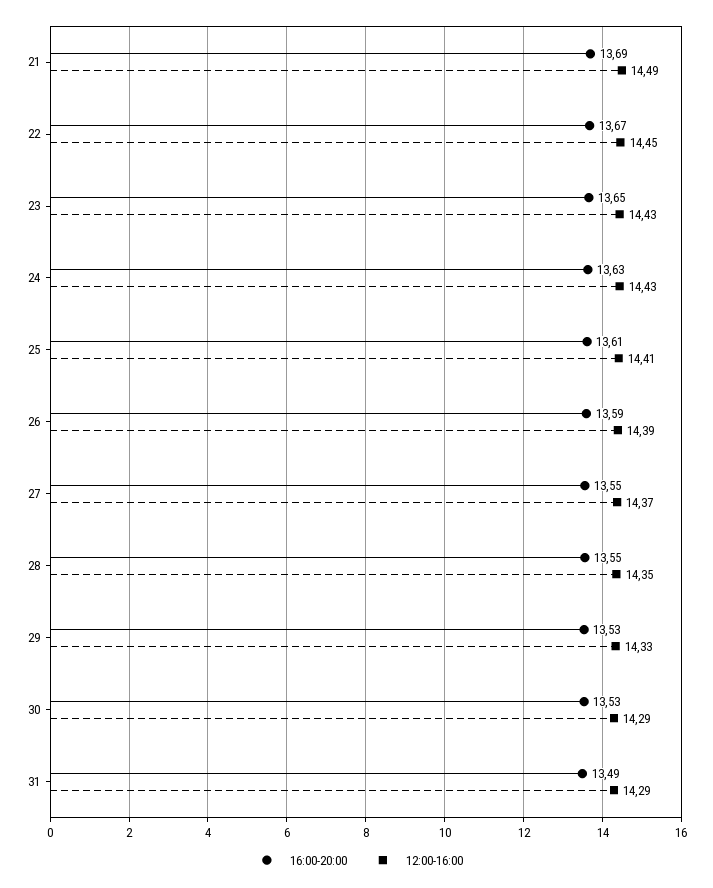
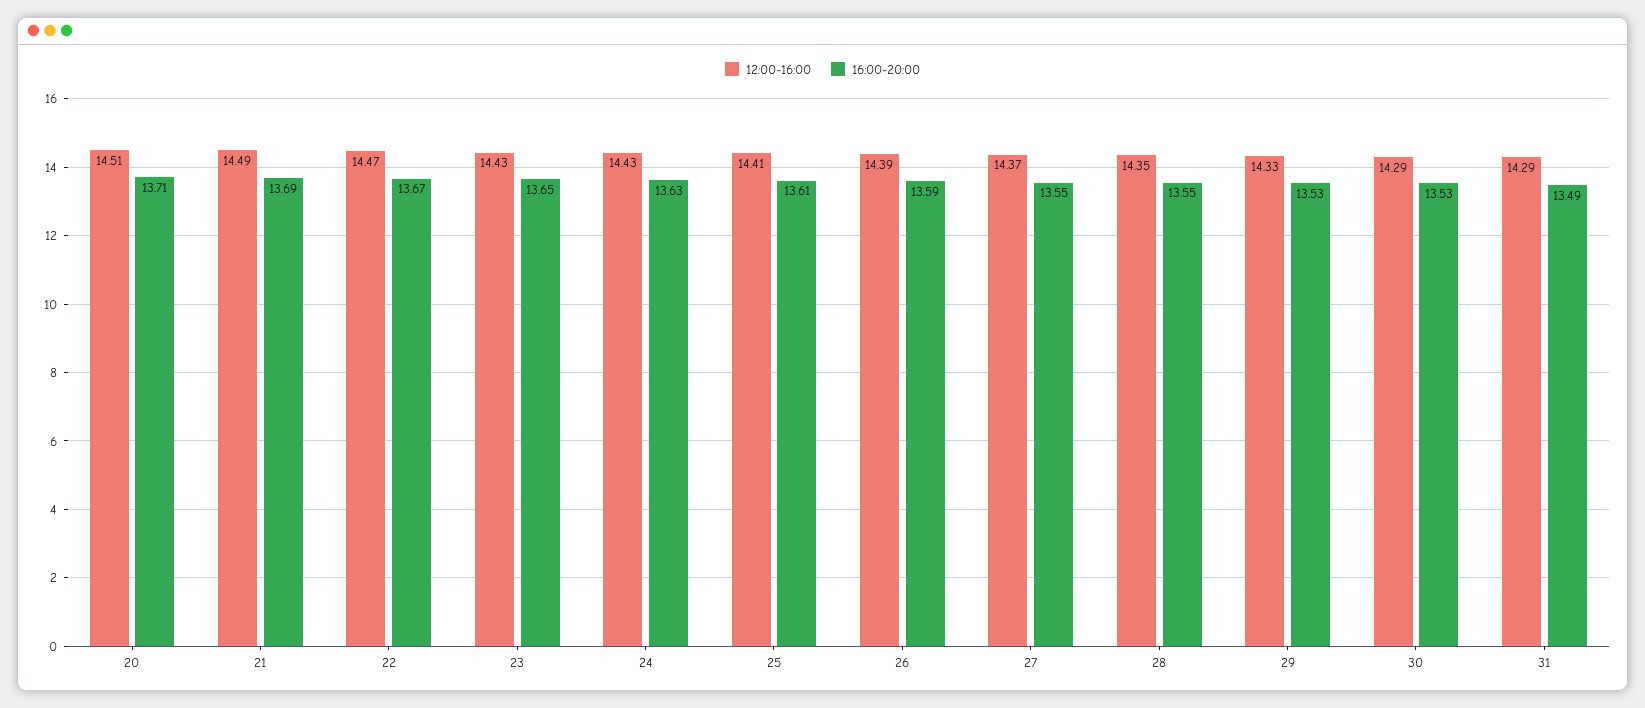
  {
    "16:00-20:00": {
      "21": 13.69,
      "22": 13.67,
      "23": 13.65,
      "24": 13.63,
      "25": 13.61,
      "26": 13.59,
      "27": 13.55,
      "28": 13.55,
      "29": 13.53,
      "30": 13.53,
-     "31": 13.49
+     "31": 13.49,
+     "20": 13.71
    },
    "12:00-16:00": {
      "21": 14.49,
-     "22": 14.45,
+     "22": 14.47,
      "23": 14.43,
      "24": 14.43,
      "25": 14.41,
      "26": 14.39,
      "27": 14.37,
      "28": 14.35,
      "29": 14.33,
      "30": 14.29,
-     "31": 14.29
+     "31": 14.29,
+     "20": 14.51
    }
  }

